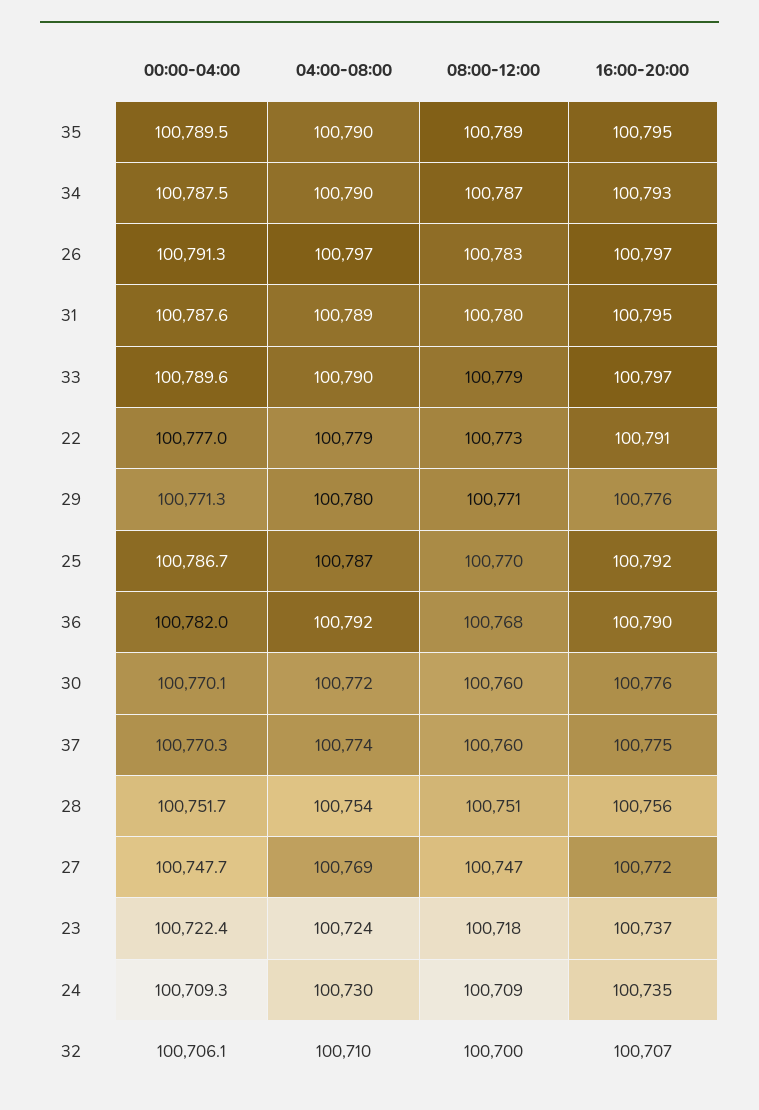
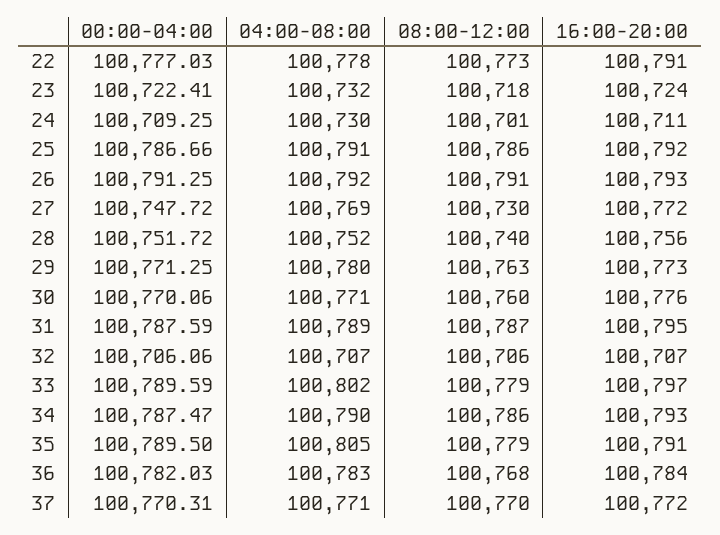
  {
    "00:00-04:00": {
      "35": 100789.5,
      "34": 100787.47,
      "26": 100791.25,
      "31": 100787.59,
      "33": 100789.59,
      "22": 100777.03,
      "29": 100771.25,
      "25": 100786.66,
      "36": 100782.03,
      "30": 100770.06,
      "37": 100770.31,
      "28": 100751.72,
      "27": 100747.72,
      "23": 100722.41,
      "24": 100709.25,
      "32": 100706.06
    },
    "04:00-08:00": {
-     "35": 100790,
+     "35": 100805,
      "34": 100790,
-     "26": 100797,
+     "26": 100792,
      "31": 100789,
-     "33": 100790,
+     "33": 100802,
-     "22": 100779,
+     "22": 100778,
      "29": 100780,
-     "25": 100787,
+     "25": 100791,
-     "36": 100792,
+     "36": 100783,
-     "30": 100772,
+     "30": 100771,
-     "37": 100774,
+     "37": 100771,
-     "28": 100754,
+     "28": 100752,
      "27": 100769,
-     "23": 100724,
+     "23": 100732,
      "24": 100730,
-     "32": 100710
+     "32": 100707
    },
    "08:00-12:00": {
-     "35": 100789,
+     "35": 100779,
-     "34": 100787,
+     "34": 100786,
-     "26": 100783,
+     "26": 100791,
-     "31": 100780,
+     "31": 100787,
      "33": 100779,
      "22": 100773,
-     "29": 100771,
+     "29": 100763,
-     "25": 100770,
+     "25": 100786,
      "36": 100768,
      "30": 100760,
-     "37": 100760,
+     "37": 100770,
-     "28": 100751,
+     "28": 100740,
-     "27": 100747,
+     "27": 100730,
      "23": 100718,
-     "24": 100709,
+     "24": 100701,
-     "32": 100700
+     "32": 100706
    },
    "16:00-20:00": {
-     "35": 100795,
+     "35": 100791,
      "34": 100793,
-     "26": 100797,
+     "26": 100793,
      "31": 100795,
      "33": 100797,
      "22": 100791,
-     "29": 100776,
+     "29": 100773,
      "25": 100792,
-     "36": 100790,
+     "36": 100784,
      "30": 100776,
-     "37": 100775,
+     "37": 100772,
      "28": 100756,
      "27": 100772,
-     "23": 100737,
+     "23": 100724,
-     "24": 100735,
+     "24": 100711,
      "32": 100707
    }
  }

